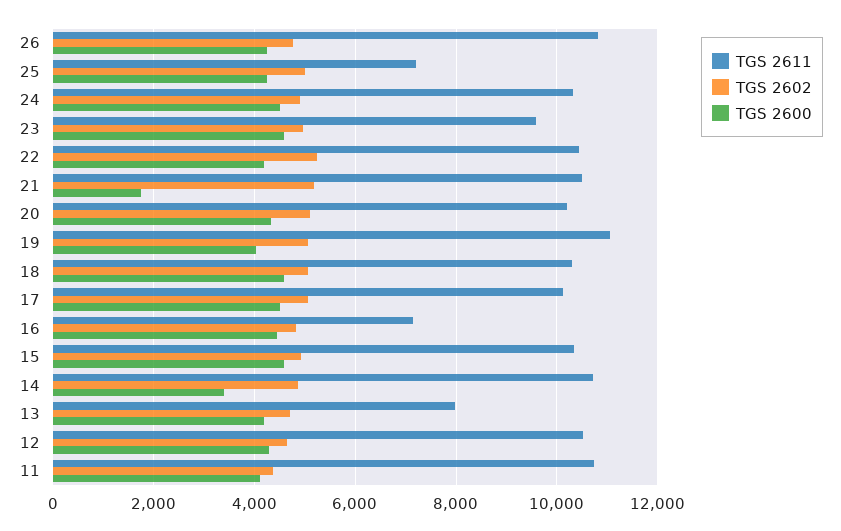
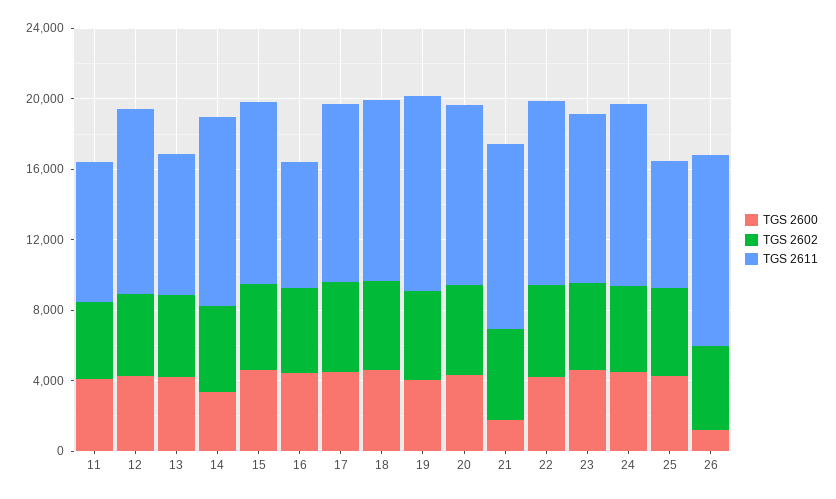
  {
    "TGS 2611": {
      "26": 10800,
      "25": 7200,
      "24": 10400,
      "23": 9600,
      "22": 10400,
      "21": 10400,
      "20": 10200,
      "19": 11000,
      "18": 10200,
      "17": 10200,
      "16": 7200,
      "15": 10400,
      "14": 10800,
      "13": 8000,
      "12": 10600,
-     "11": 10800
+     "11": 8000
    },
    "TGS 2602": {
      "26": 4800,
      "25": 5000,
      "24": 5000,
      "23": 5000,
      "22": 5200,
      "21": 5200,
      "20": 5000,
      "19": 5000,
      "18": 5000,
      "17": 5000,
      "16": 4800,
      "15": 5000,
      "14": 4800,
      "13": 4800,
      "12": 4600,
      "11": 4400
    },
    "TGS 2600": {
-     "26": 4200,
+     "26": 1000,
      "25": 4200,
      "24": 4400,
      "23": 4600,
      "22": 4200,
      "21": 1800,
      "20": 4400,
      "19": 4000,
      "18": 4600,
      "17": 4600,
      "16": 4400,
      "15": 4600,
      "14": 3400,
      "13": 4200,
      "12": 4200,
      "11": 4200
    }
  }

